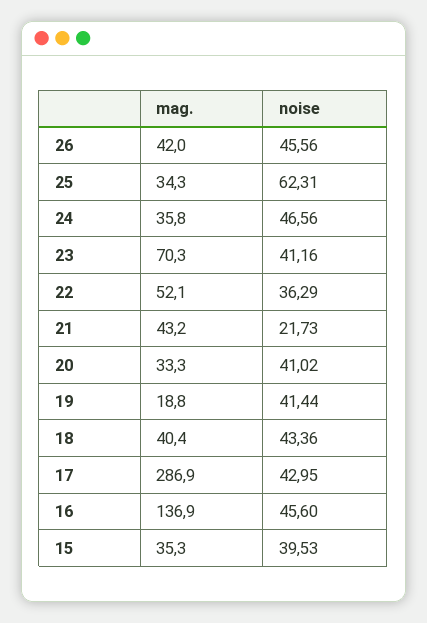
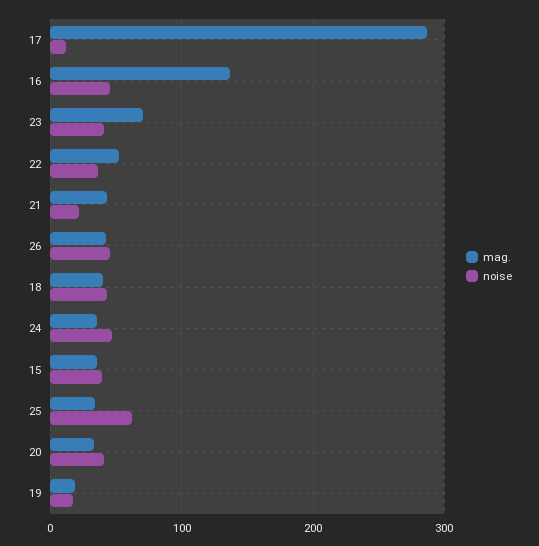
  {
    "mag.": {
      "26": 42,
      "25": 34.3,
      "24": 35.8,
      "23": 70.3,
      "22": 52.1,
      "21": 43.2,
      "20": 33.3,
      "19": 18.8,
      "18": 40.4,
      "17": 286.9,
      "16": 136.9,
      "15": 35.3
    },
    "noise": {
      "26": 45.56,
      "25": 62.31,
      "24": 46.56,
      "23": 41.16,
      "22": 36.29,
      "21": 21.73,
      "20": 41.02,
-     "19": 41.44,
+     "19": 20,
      "18": 43.36,
-     "17": 42.95,
+     "17": 10,
      "16": 45.6,
      "15": 39.53
    }
  }

